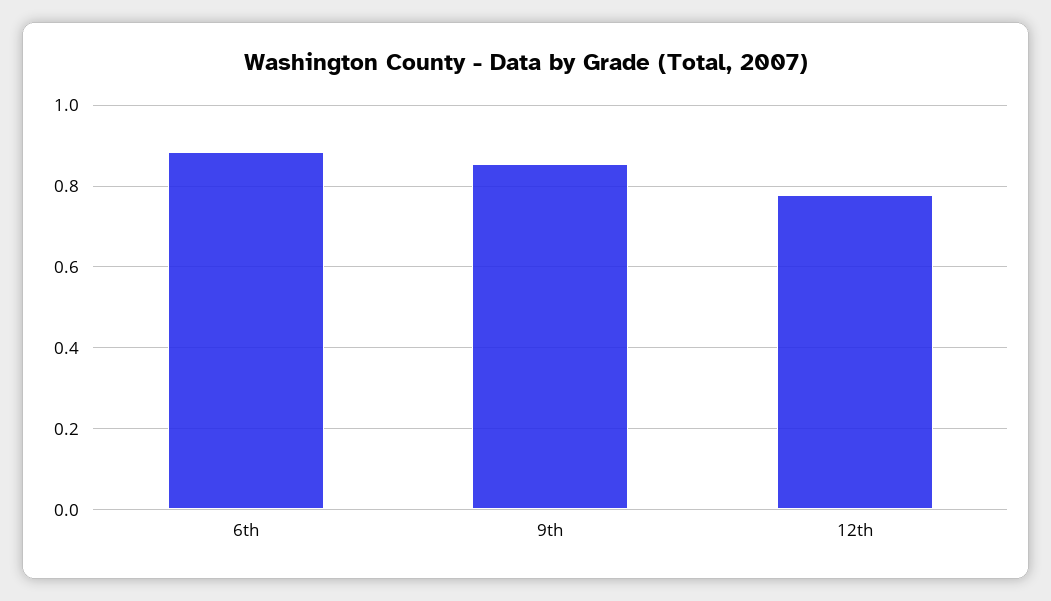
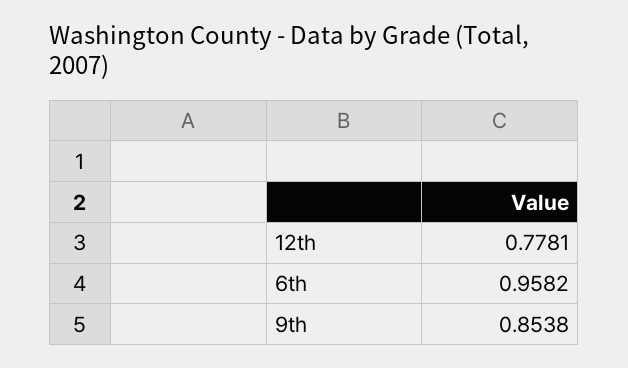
  {
-   "6th": 0.88,
+   "6th": 0.9582,
    "9th": 0.8538,
    "12th": 0.7781
  }

